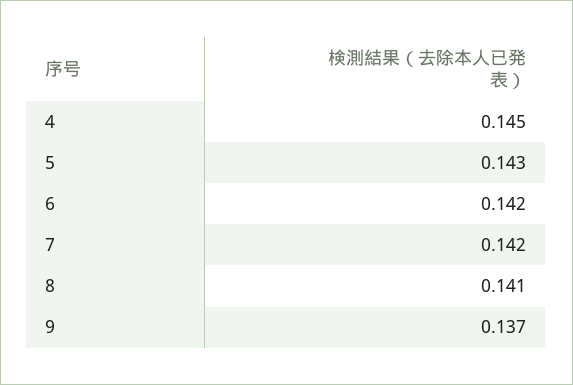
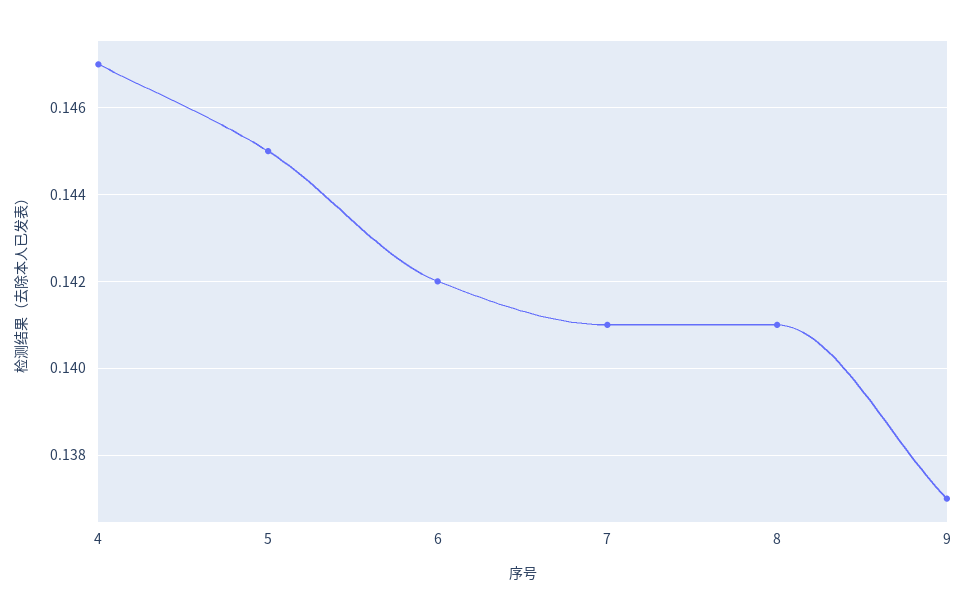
  {
-   "4": 0.145,
+   "4": 0.147,
-   "5": 0.143,
+   "5": 0.145,
    "6": 0.142,
-   "7": 0.142,
+   "7": 0.141,
    "8": 0.141,
    "9": 0.137
  }

